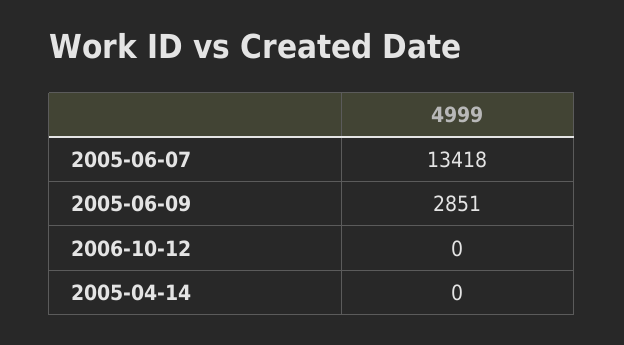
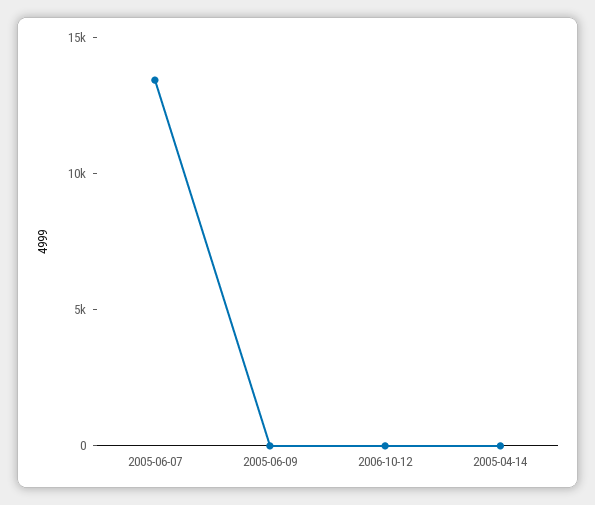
  {
    "2005-06-07": 13418,
-   "2005-06-09": 2851,
+   "2005-06-09": 0,
    "2006-10-12": 0,
    "2005-04-14": 0
  }

